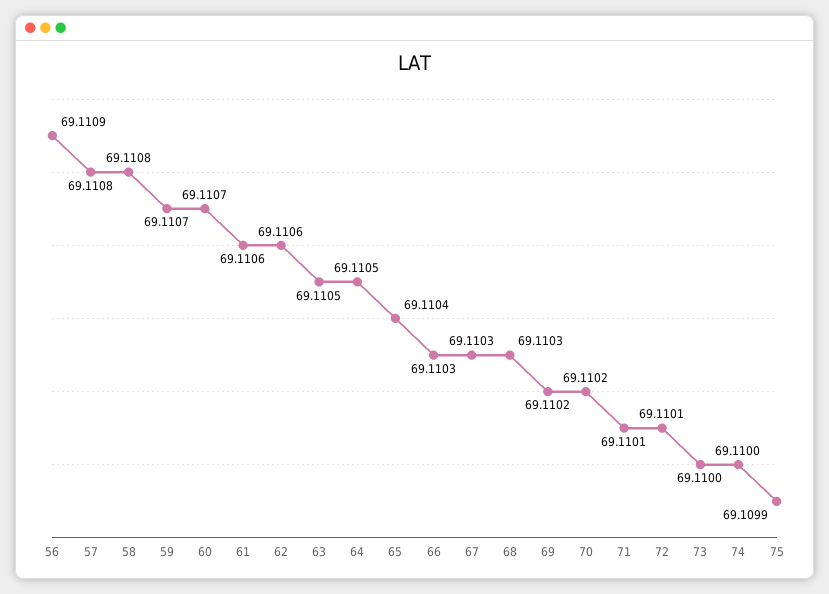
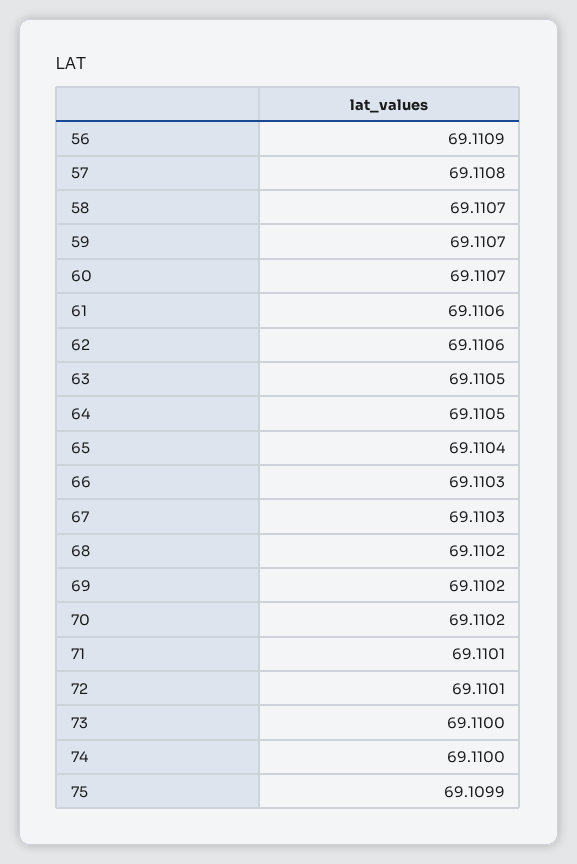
  {
    "56": 69.1109,
    "57": 69.1108,
-   "58": 69.1108,
+   "58": 69.1107,
    "59": 69.1107,
    "60": 69.1107,
    "61": 69.1106,
    "62": 69.1106,
    "63": 69.1105,
    "64": 69.1105,
    "65": 69.1104,
    "66": 69.1103,
    "67": 69.1103,
-   "68": 69.1103,
+   "68": 69.1102,
    "69": 69.1102,
    "70": 69.1102,
    "71": 69.1101,
    "72": 69.1101,
    "73": 69.11,
    "74": 69.11,
    "75": 69.1099
  }

